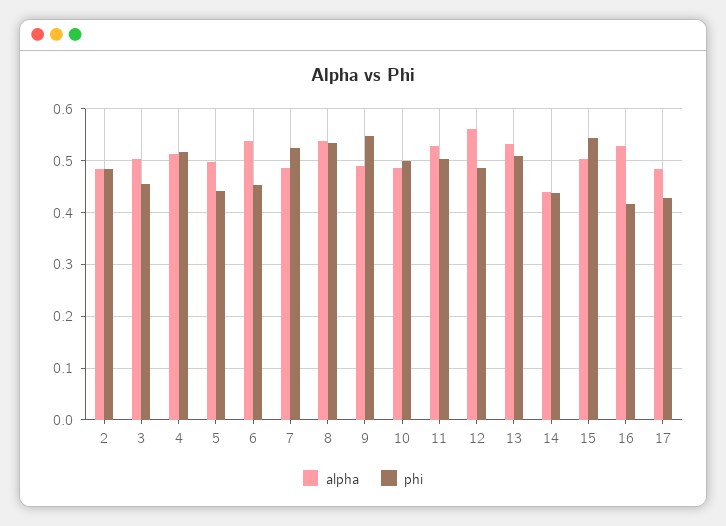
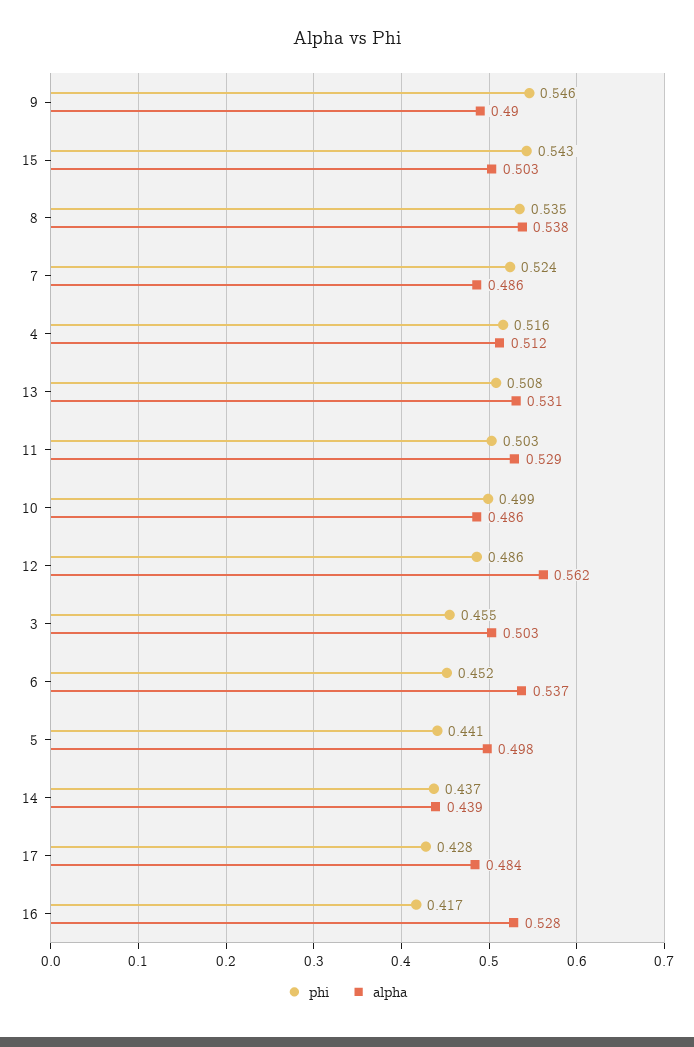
  {
    "alpha": {
-     "2": 0.48,
      "3": 0.503,
      "4": 0.512,
      "5": 0.498,
      "6": 0.537,
      "7": 0.486,
      "8": 0.538,
      "9": 0.49,
      "10": 0.486,
      "11": 0.529,
      "12": 0.562,
      "13": 0.531,
      "14": 0.439,
      "15": 0.503,
      "16": 0.528,
      "17": 0.484
    },
    "phi": {
-     "2": 0.48,
      "3": 0.455,
      "4": 0.516,
      "5": 0.441,
      "6": 0.452,
      "7": 0.524,
      "8": 0.535,
      "9": 0.546,
      "10": 0.499,
      "11": 0.503,
      "12": 0.486,
      "13": 0.508,
      "14": 0.437,
      "15": 0.543,
      "16": 0.417,
      "17": 0.428
    }
  }

